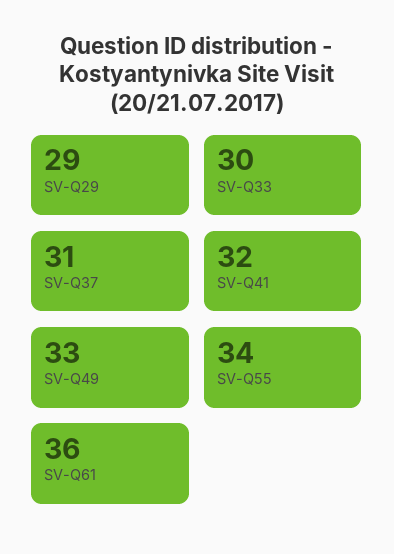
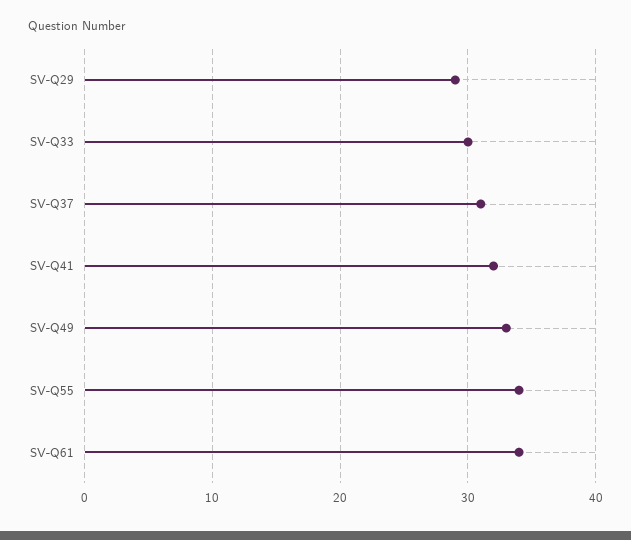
  {
    "SV-Q29": 29,
    "SV-Q33": 30,
    "SV-Q37": 31,
    "SV-Q41": 32,
    "SV-Q49": 33,
    "SV-Q55": 34,
-   "SV-Q61": 36
+   "SV-Q61": 34
  }

